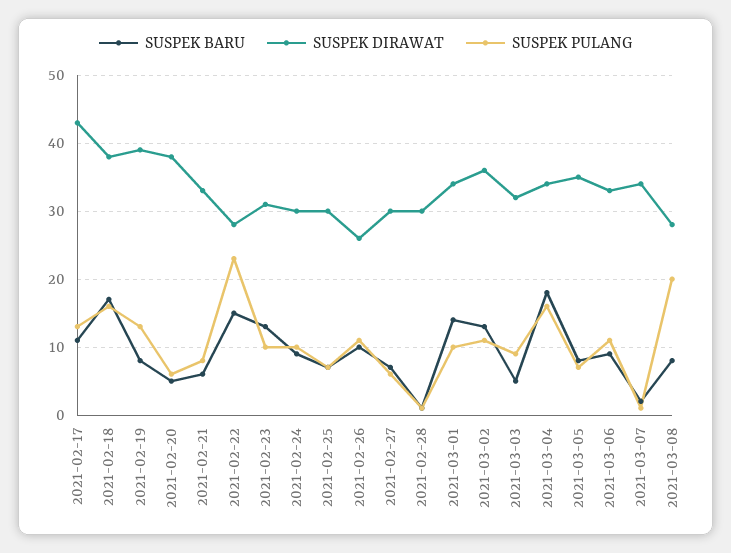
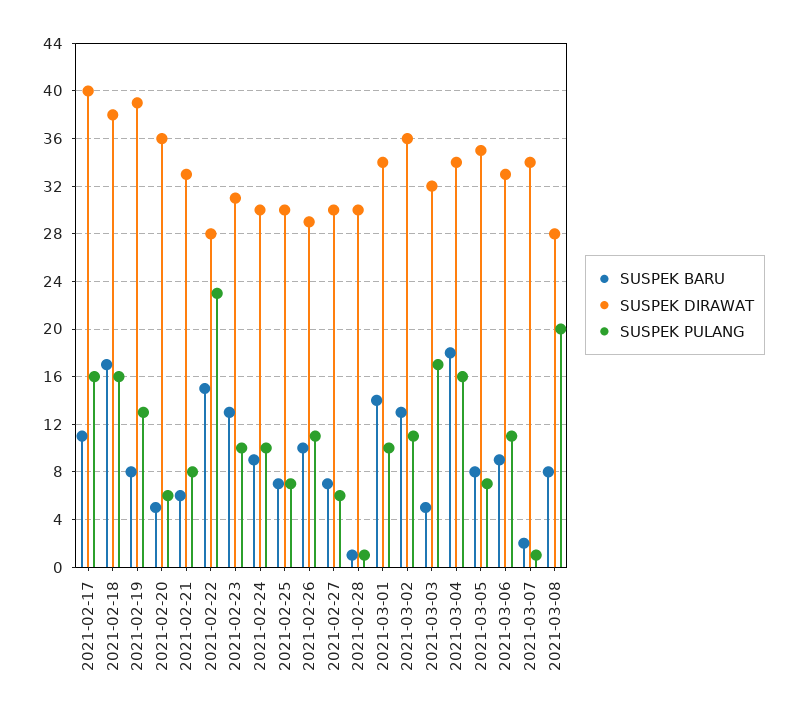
  {
    "SUSPEK BARU": {
      "2021-02-17": 11,
      "2021-02-18": 17,
      "2021-02-19": 8,
      "2021-02-20": 5,
      "2021-02-21": 6,
      "2021-02-22": 15,
      "2021-02-23": 13,
      "2021-02-24": 9,
      "2021-02-25": 7,
      "2021-02-26": 10,
      "2021-02-27": 7,
      "2021-02-28": 1,
      "2021-03-01": 14,
      "2021-03-02": 13,
      "2021-03-03": 5,
      "2021-03-04": 18,
      "2021-03-05": 8,
      "2021-03-06": 9,
      "2021-03-07": 2,
      "2021-03-08": 8
    },
    "SUSPEK DIRAWAT": {
-     "2021-02-17": 43,
+     "2021-02-17": 40,
      "2021-02-18": 38,
      "2021-02-19": 39,
-     "2021-02-20": 38,
+     "2021-02-20": 36,
      "2021-02-21": 33,
      "2021-02-22": 28,
      "2021-02-23": 31,
      "2021-02-24": 30,
      "2021-02-25": 30,
-     "2021-02-26": 26,
+     "2021-02-26": 29,
      "2021-02-27": 30,
      "2021-02-28": 30,
      "2021-03-01": 34,
      "2021-03-02": 36,
      "2021-03-03": 32,
      "2021-03-04": 34,
      "2021-03-05": 35,
      "2021-03-06": 33,
      "2021-03-07": 34,
      "2021-03-08": 28
    },
    "SUSPEK PULANG": {
-     "2021-02-17": 13,
+     "2021-02-17": 16,
      "2021-02-18": 16,
      "2021-02-19": 13,
      "2021-02-20": 6,
      "2021-02-21": 8,
      "2021-02-22": 23,
      "2021-02-23": 10,
      "2021-02-24": 10,
      "2021-02-25": 7,
      "2021-02-26": 11,
      "2021-02-27": 6,
      "2021-02-28": 1,
      "2021-03-01": 10,
      "2021-03-02": 11,
-     "2021-03-03": 9,
+     "2021-03-03": 17,
      "2021-03-04": 16,
      "2021-03-05": 7,
      "2021-03-06": 11,
      "2021-03-07": 1,
      "2021-03-08": 20
    }
  }

